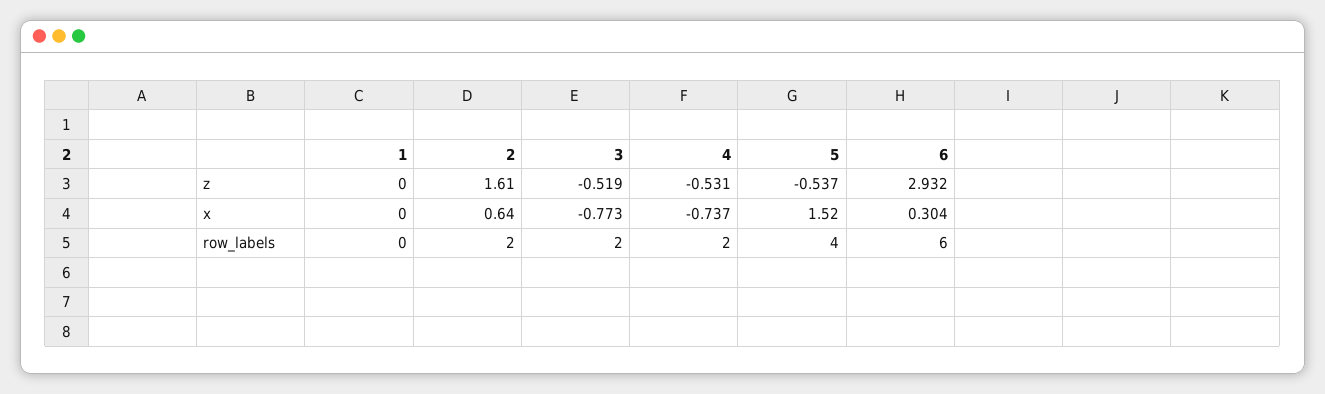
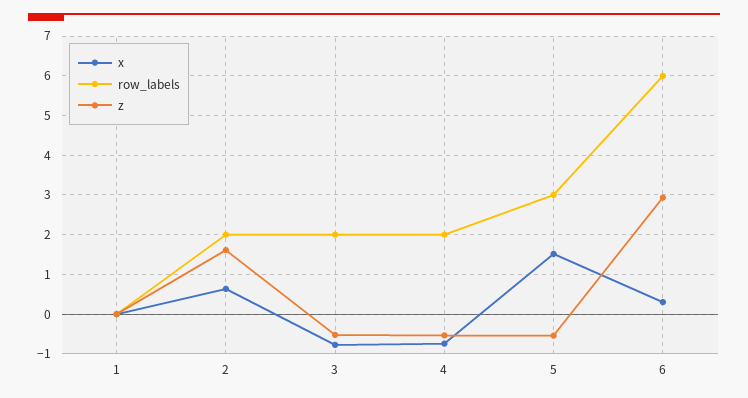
  {
    "z": {
      "1": 0,
      "2": 1.61,
      "3": -0.519,
      "4": -0.531,
      "5": -0.537,
      "6": 2.932
    },
    "x": {
      "1": 0,
      "2": 0.64,
      "3": -0.773,
      "4": -0.737,
      "5": 1.52,
      "6": 0.304
    },
    "row_labels": {
      "1": 0,
      "2": 2,
      "3": 2,
      "4": 2,
-     "5": 4,
+     "5": 3,
      "6": 6
    }
  }

